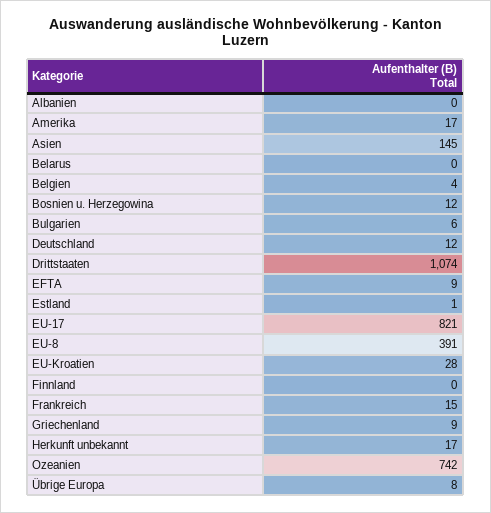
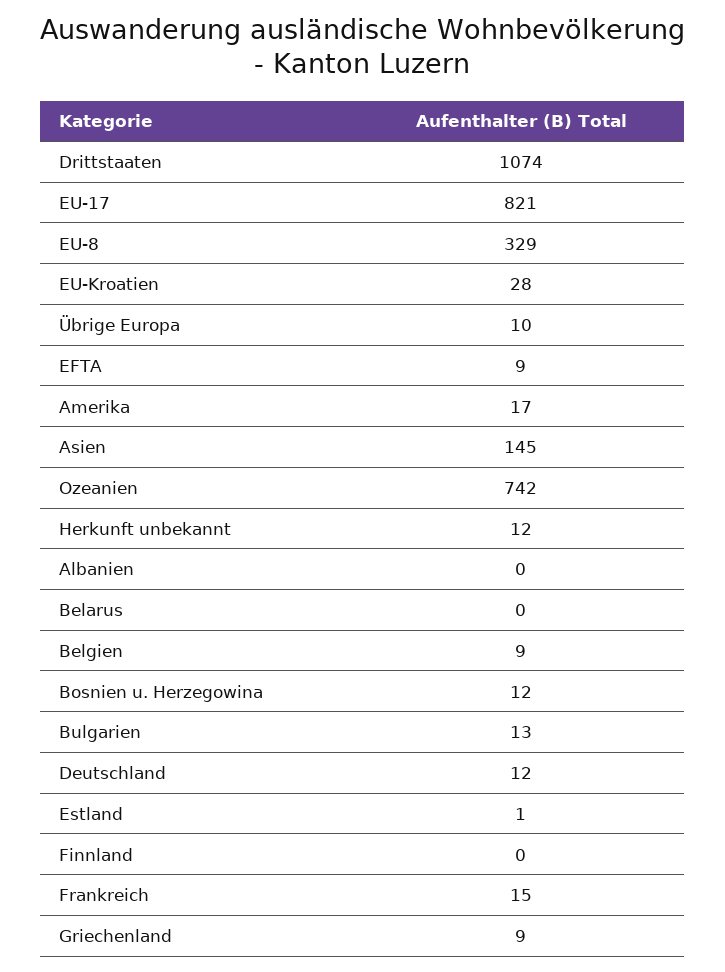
  {
    "Albanien": 0,
    "Amerika": 17,
    "Asien": 145,
    "Belarus": 0,
-   "Belgien": 4,
+   "Belgien": 9,
    "Bosnien u. Herzegowina": 12,
-   "Bulgarien": 6,
+   "Bulgarien": 13,
    "Deutschland": 12,
    "Drittstaaten": 1074,
    "EFTA": 9,
    "Estland": 1,
    "EU-17": 821,
-   "EU-8": 391,
+   "EU-8": 329,
    "EU-Kroatien": 28,
    "Finnland": 0,
    "Frankreich": 15,
    "Griechenland": 9,
-   "Herkunft unbekannt": 17,
+   "Herkunft unbekannt": 12,
    "Ozeanien": 742,
-   "Übrige Europa": 8
+   "Übrige Europa": 10
  }

